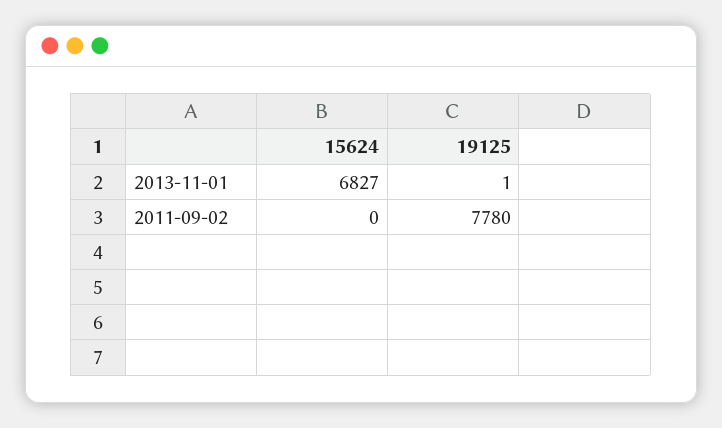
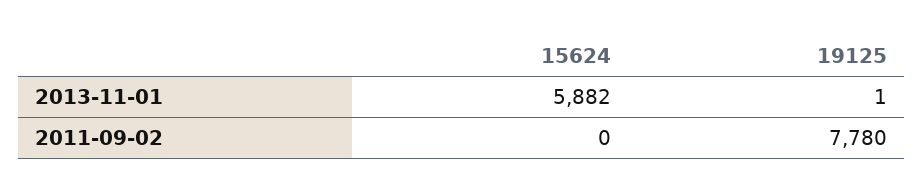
  {
    "15624": {
-     "2013-11-01": 6827,
+     "2013-11-01": 5882,
      "2011-09-02": 0
    },
    "19125": {
      "2013-11-01": 1,
      "2011-09-02": 7780
    }
  }

